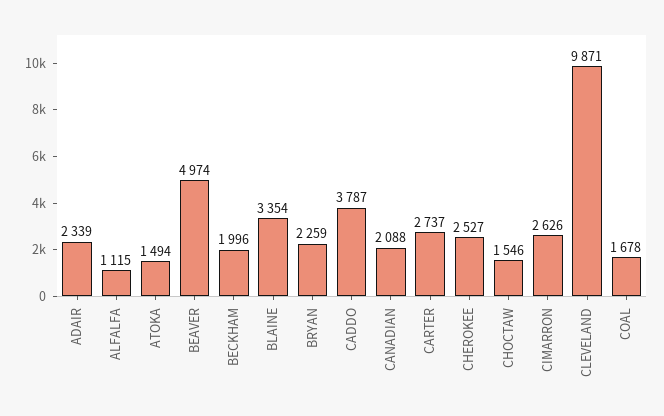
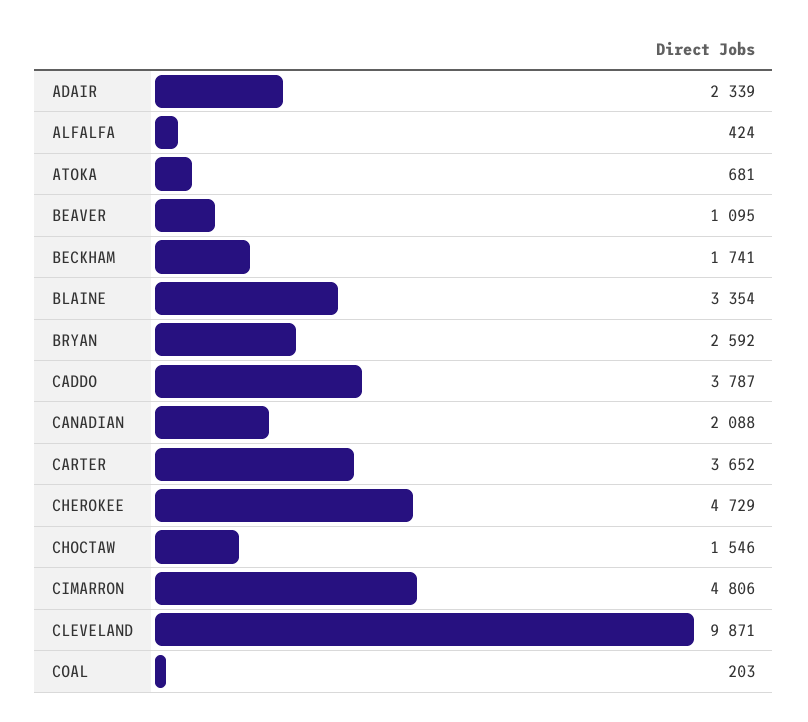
  {
    "ADAIR": 2339,
-   "ALFALFA": 1115,
+   "ALFALFA": 424,
-   "ATOKA": 1494,
+   "ATOKA": 681,
-   "BEAVER": 4974,
+   "BEAVER": 1095,
-   "BECKHAM": 1996,
+   "BECKHAM": 1741,
    "BLAINE": 3354,
-   "BRYAN": 2259,
+   "BRYAN": 2592,
    "CADDO": 3787,
    "CANADIAN": 2088,
-   "CARTER": 2737,
+   "CARTER": 3652,
-   "CHEROKEE": 2527,
+   "CHEROKEE": 4729,
    "CHOCTAW": 1546,
-   "CIMARRON": 2626,
+   "CIMARRON": 4806,
    "CLEVELAND": 9871,
-   "COAL": 1678
+   "COAL": 203
  }

